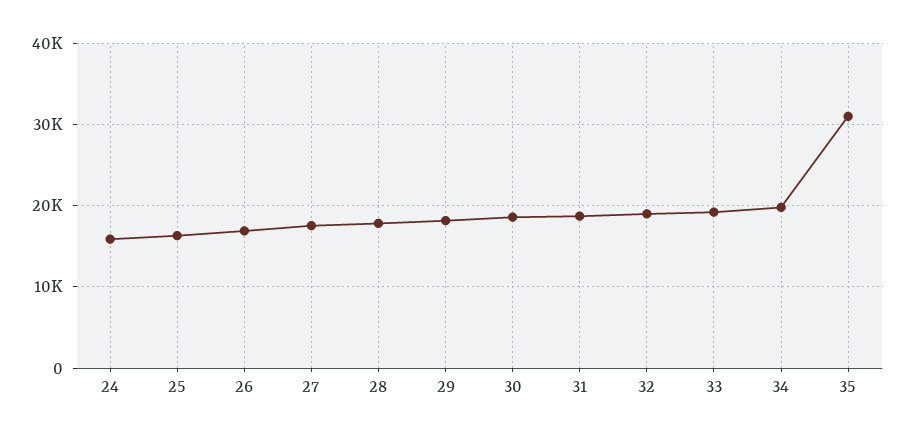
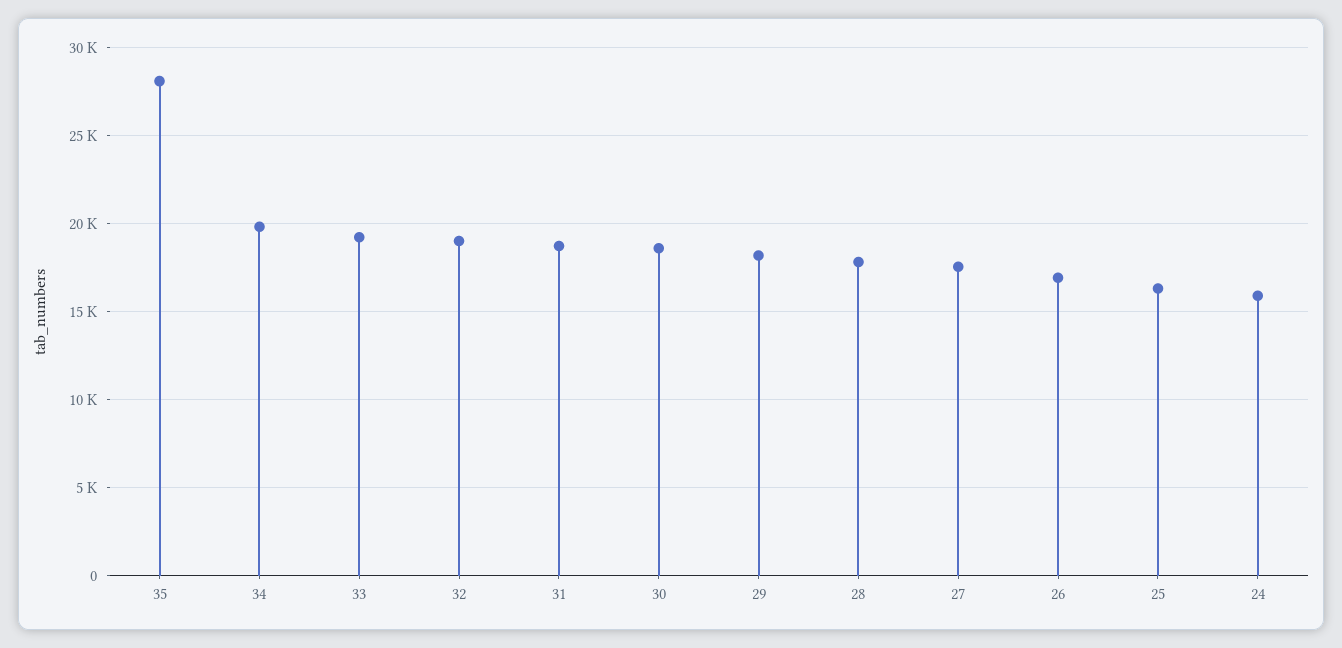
  {
    "24": 16000,
    "25": 16500,
    "26": 17000,
    "27": 17500,
    "28": 18000,
    "29": 18000,
    "30": 18500,
    "31": 18500,
    "32": 19000,
    "33": 19000,
    "34": 20000,
-   "35": 31000
+   "35": 28000
  }

